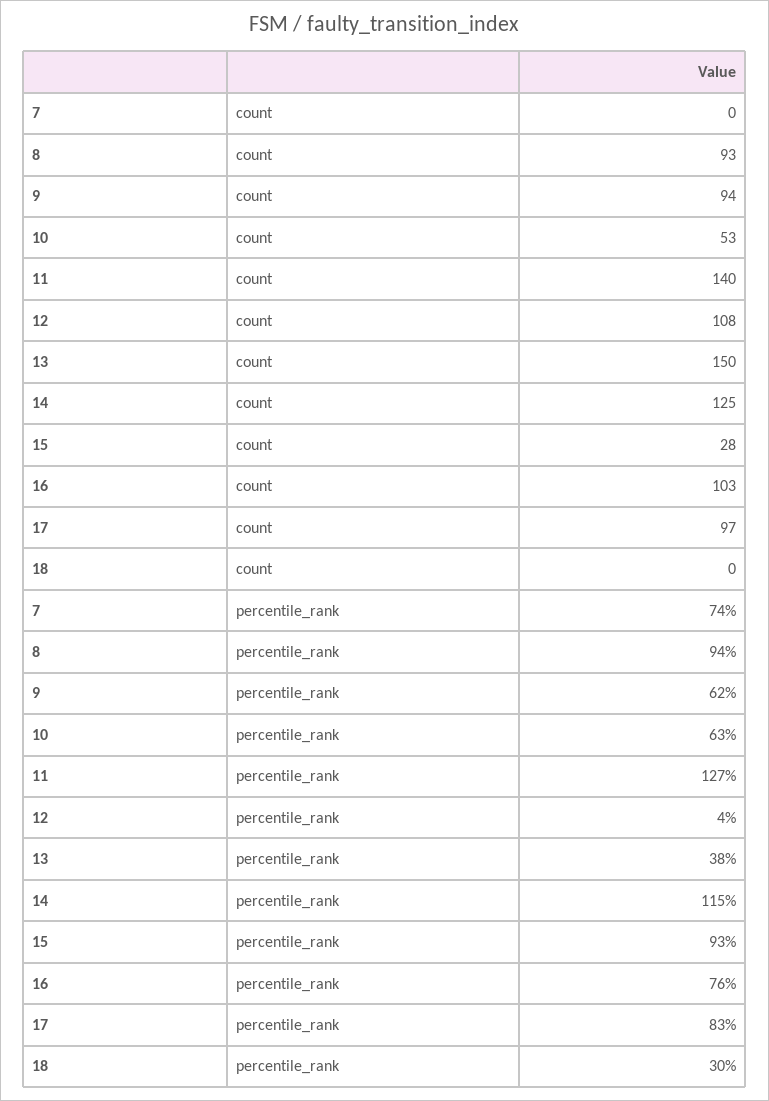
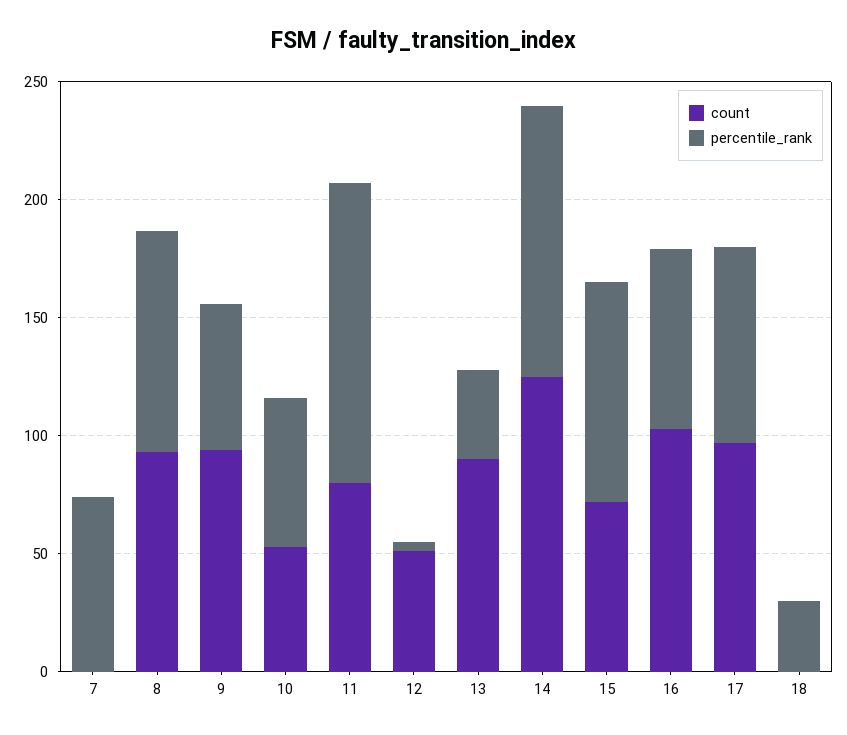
  {
    "count": {
      "7": 0,
      "8": 93,
      "9": 94,
      "10": 53,
-     "11": 140,
+     "11": 80,
-     "12": 108,
+     "12": 50,
-     "13": 150,
+     "13": 90,
      "14": 125,
-     "15": 28,
+     "15": 70,
      "16": 103,
      "17": 97,
      "18": 0
    },
    "percentile_rank": {
      "7": 74,
      "8": 94,
      "9": 62,
      "10": 63,
      "11": 127,
      "12": 4,
      "13": 38,
      "14": 115,
      "15": 93,
      "16": 76,
      "17": 83,
      "18": 30
    }
  }

